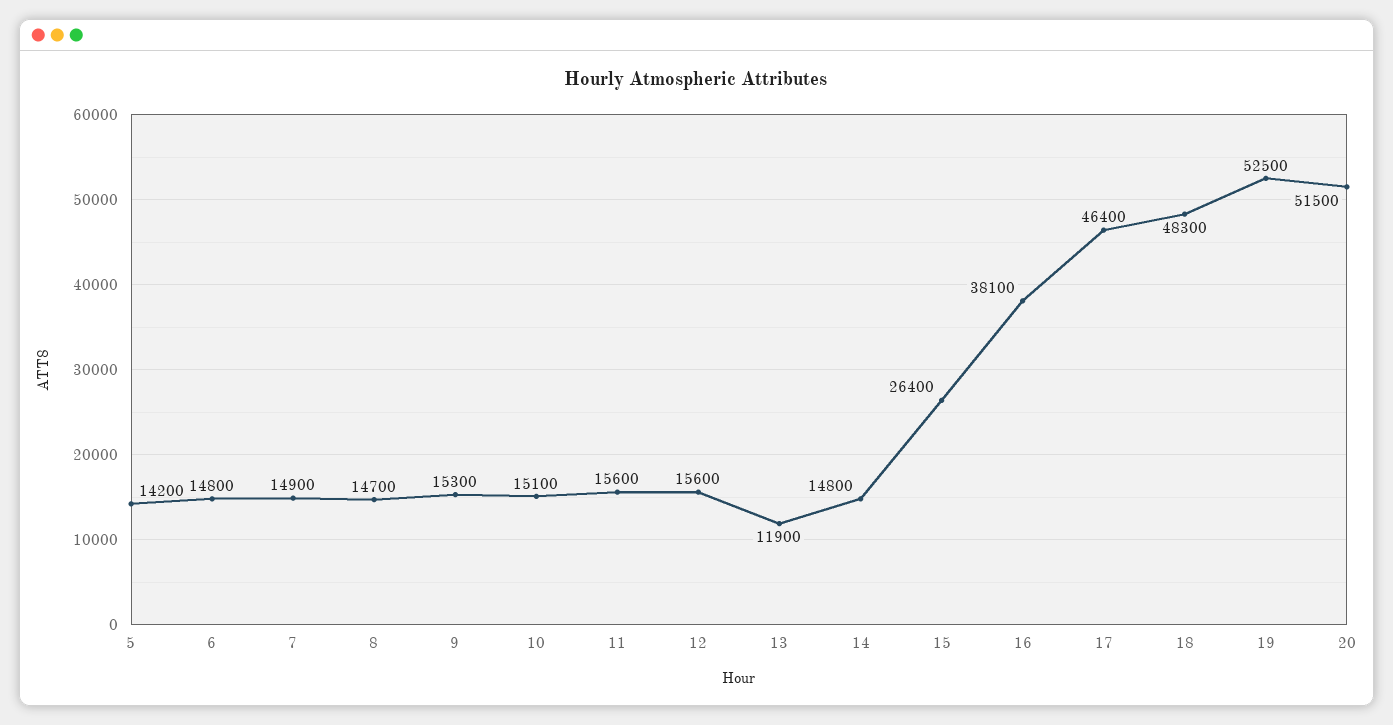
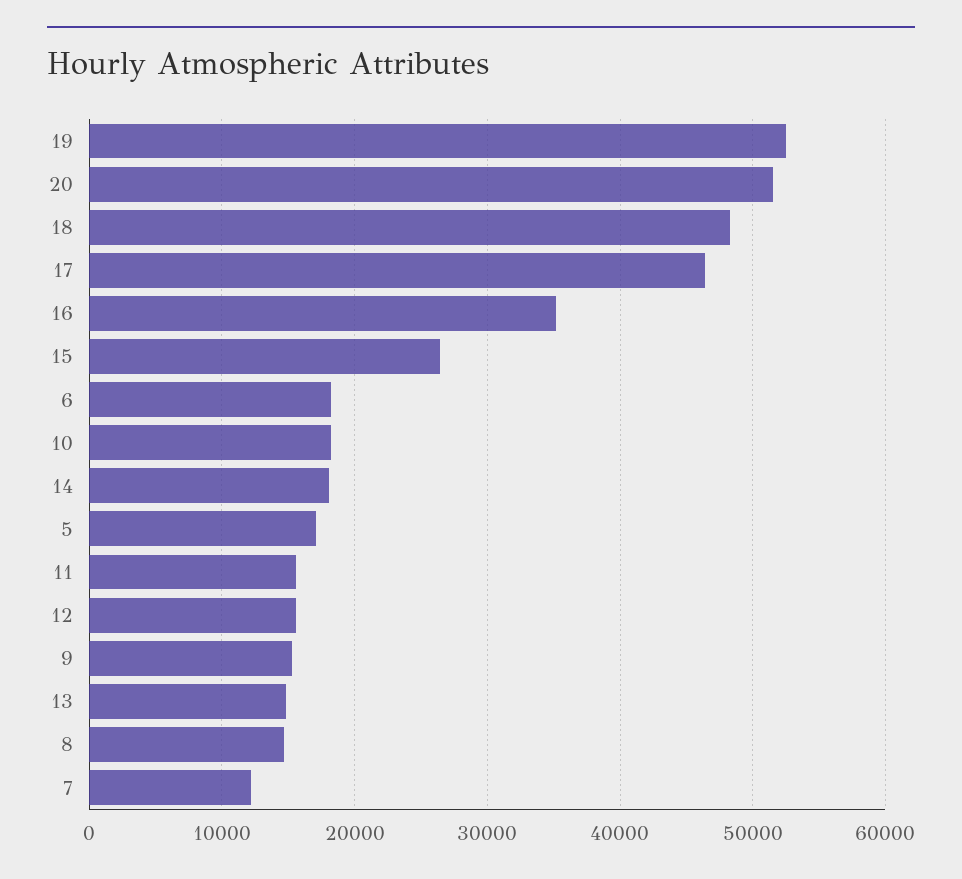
  {
-   "5": 14200,
+   "5": 17000,
-   "6": 14800,
+   "6": 18000,
-   "7": 14900,
+   "7": 12000,
    "8": 14700,
    "9": 15300,
-   "10": 15100,
+   "10": 18000,
    "11": 15600,
    "12": 15600,
-   "13": 11900,
+   "13": 15000,
-   "14": 14800,
+   "14": 18000,
    "15": 26400,
-   "16": 38100,
+   "16": 35000,
    "17": 46400,
    "18": 48300,
    "19": 52500,
    "20": 51500
  }

